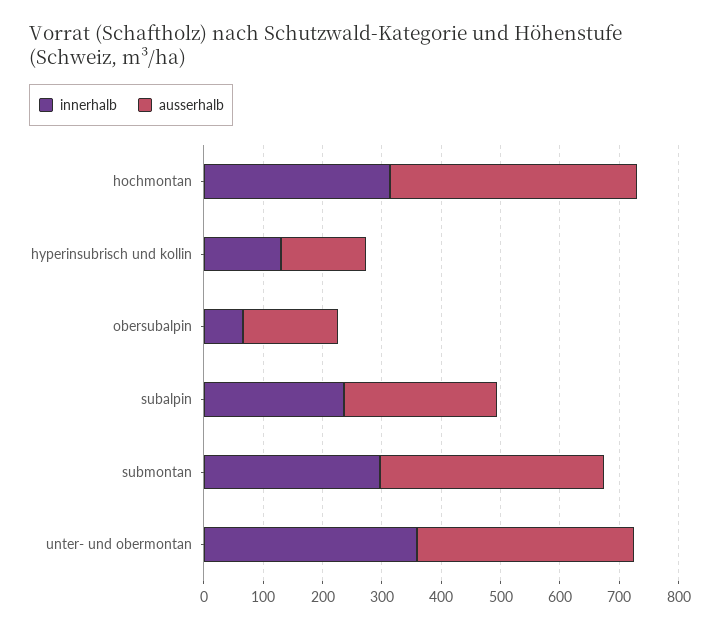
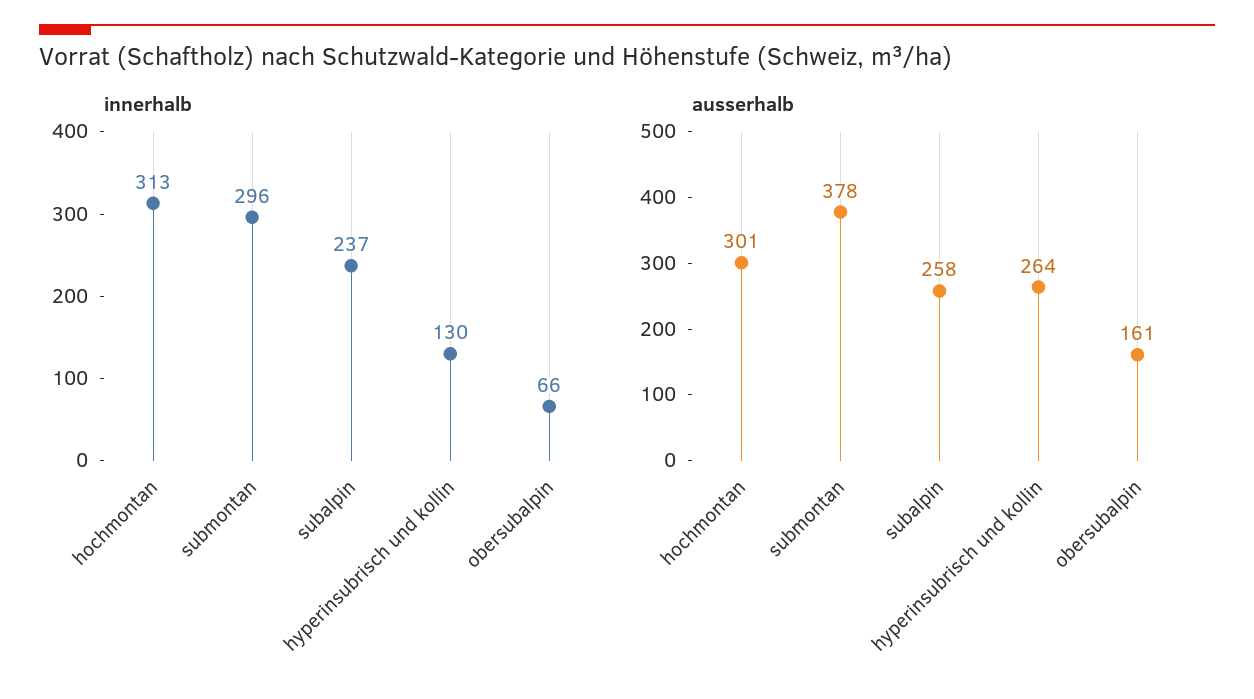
  {
    "innerhalb": {
      "hochmontan": 313,
      "hyperinsubrisch und kollin": 130,
      "obersubalpin": 66,
      "subalpin": 237,
-     "submontan": 296,
+     "submontan": 296
-     "unter- und obermontan": 360
    },
    "ausserhalb": {
-     "hochmontan": 420,
+     "hochmontan": 301,
-     "hyperinsubrisch und kollin": 140,
+     "hyperinsubrisch und kollin": 264,
      "obersubalpin": 161,
      "subalpin": 258,
-     "submontan": 378,
+     "submontan": 378
-     "unter- und obermontan": 360
    }
  }

